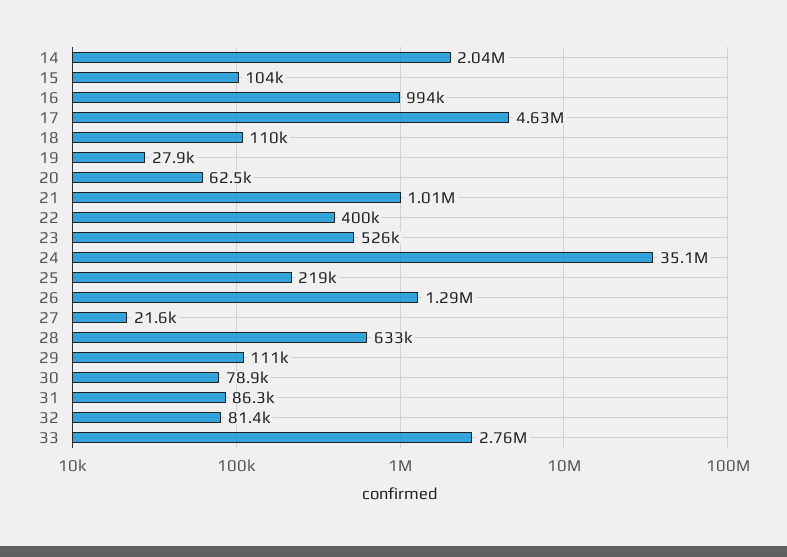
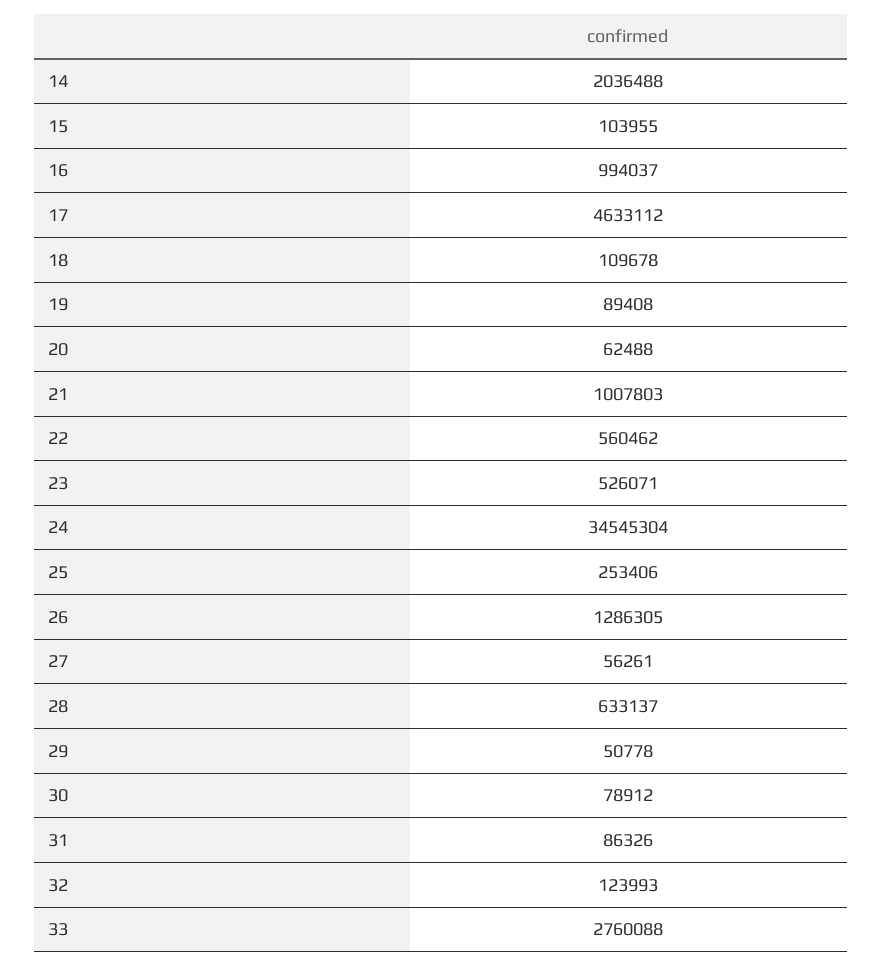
  {
    "14": 2036488,
    "15": 103955,
    "16": 994037,
    "17": 4633112,
    "18": 109678,
-   "19": 27900,
+   "19": 89408,
    "20": 62488,
    "21": 1007803,
-   "22": 400000,
+   "22": 560462,
    "23": 526071,
-   "24": 35100000,
+   "24": 34545304,
-   "25": 219000,
+   "25": 253406,
    "26": 1286305,
-   "27": 21600,
+   "27": 56261,
    "28": 633137,
-   "29": 111000,
+   "29": 50778,
    "30": 78912,
    "31": 86326,
-   "32": 81400,
+   "32": 123993,
    "33": 2760088
  }

